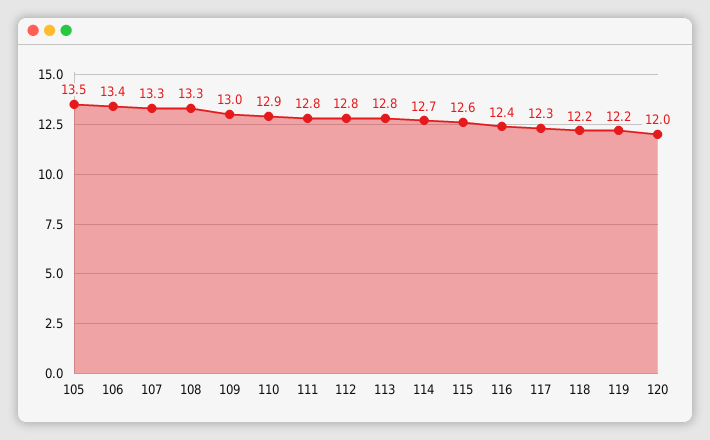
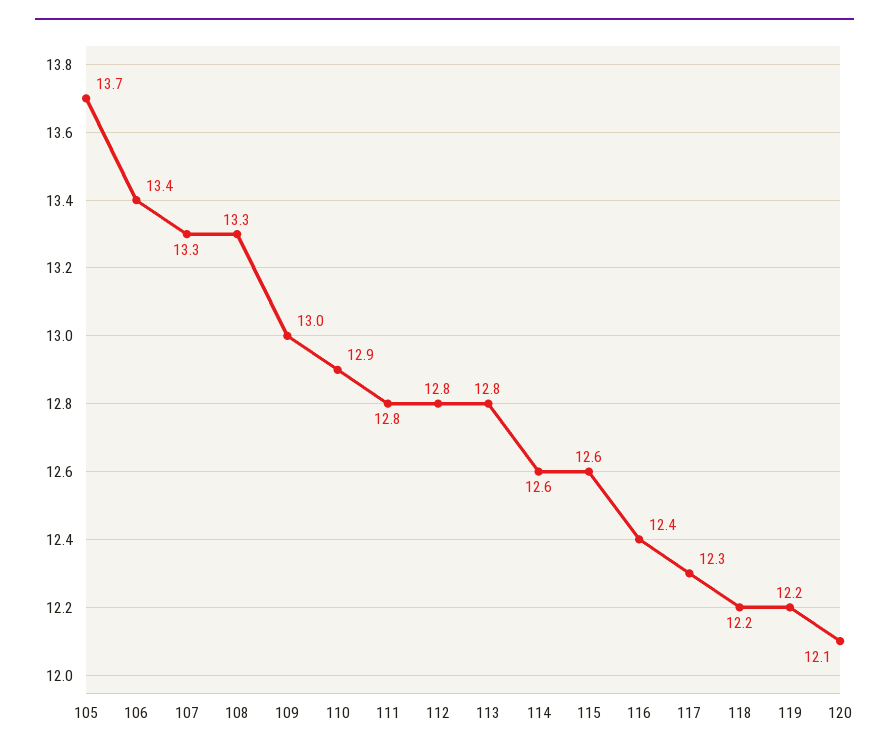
  {
-   "105": 13.5,
+   "105": 13.7,
    "106": 13.4,
    "107": 13.3,
    "108": 13.3,
    "109": 13,
    "110": 12.9,
    "111": 12.8,
    "112": 12.8,
    "113": 12.8,
-   "114": 12.7,
+   "114": 12.6,
    "115": 12.6,
    "116": 12.4,
    "117": 12.3,
    "118": 12.2,
    "119": 12.2,
-   "120": 12
+   "120": 12.1
  }

